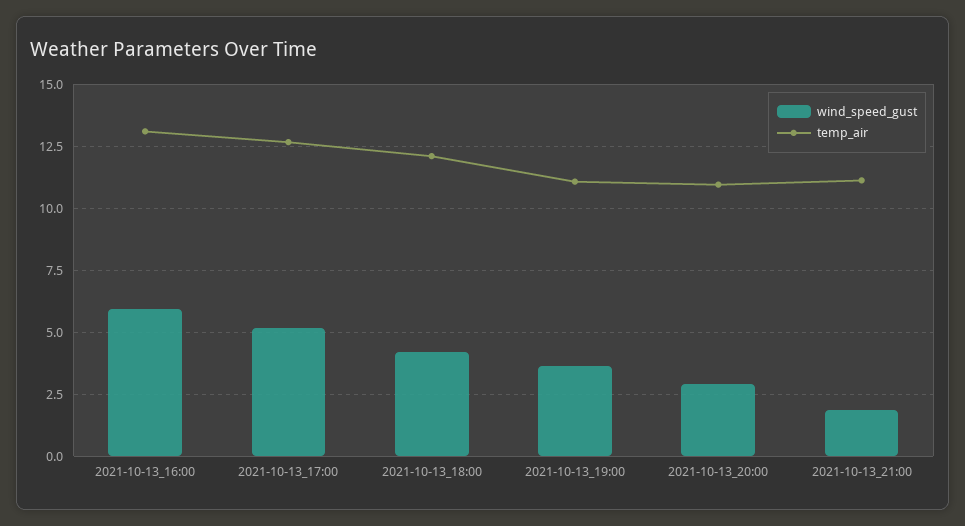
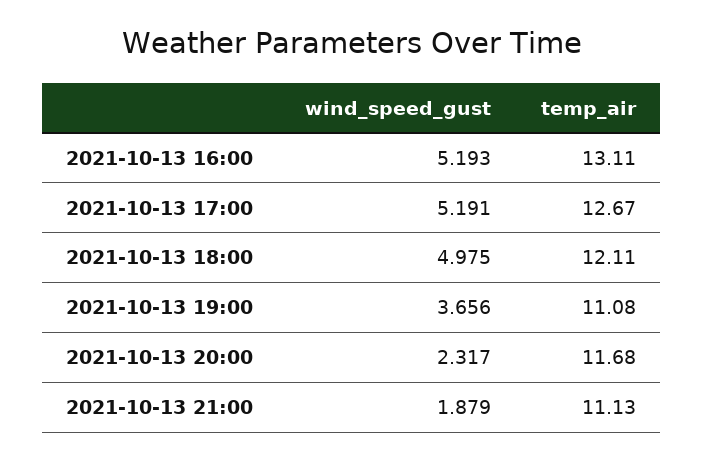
  {
    "wind_speed_gust": {
-     "2021-10-13_16:00": 6,
+     "2021-10-13_16:00": 5.193,
      "2021-10-13_17:00": 5.191,
-     "2021-10-13_18:00": 4.25,
+     "2021-10-13_18:00": 4.975,
      "2021-10-13_19:00": 3.656,
-     "2021-10-13_20:00": 3,
+     "2021-10-13_20:00": 2.317,
      "2021-10-13_21:00": 1.879
    },
    "temp_air": {
      "2021-10-13_16:00": 13.11,
      "2021-10-13_17:00": 12.67,
      "2021-10-13_18:00": 12.11,
      "2021-10-13_19:00": 11.08,
-     "2021-10-13_20:00": 11,
+     "2021-10-13_20:00": 11.68,
      "2021-10-13_21:00": 11.13
    }
  }

